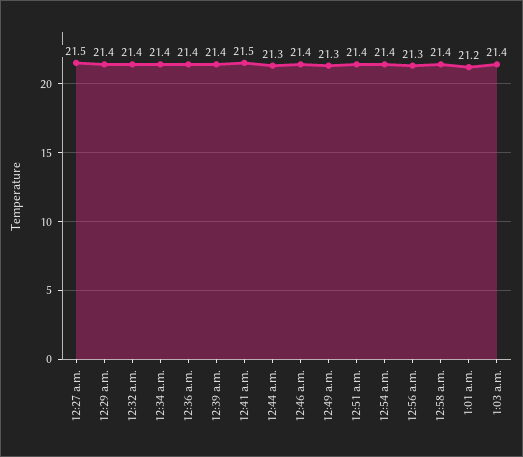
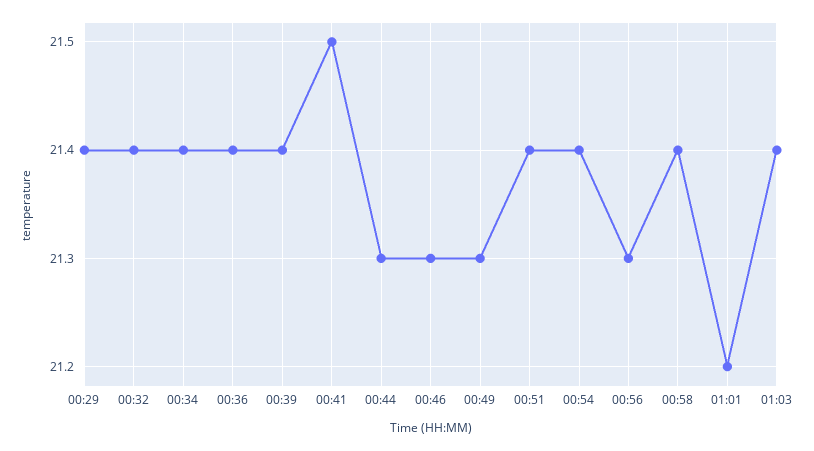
  {
-   "12:27 a.m.": 21.5,
    "12:29 a.m.": 21.4,
    "12:32 a.m.": 21.4,
    "12:34 a.m.": 21.4,
    "12:36 a.m.": 21.4,
    "12:39 a.m.": 21.4,
    "12:41 a.m.": 21.5,
    "12:44 a.m.": 21.3,
-   "12:46 a.m.": 21.4,
+   "12:46 a.m.": 21.3,
    "12:49 a.m.": 21.3,
    "12:51 a.m.": 21.4,
    "12:54 a.m.": 21.4,
    "12:56 a.m.": 21.3,
    "12:58 a.m.": 21.4,
    "1:01 a.m.": 21.2,
    "1:03 a.m.": 21.4
  }

